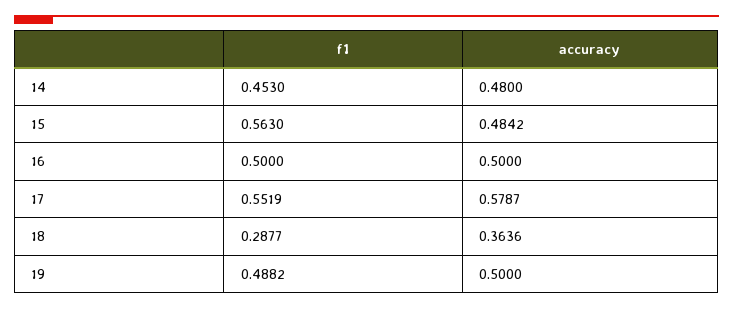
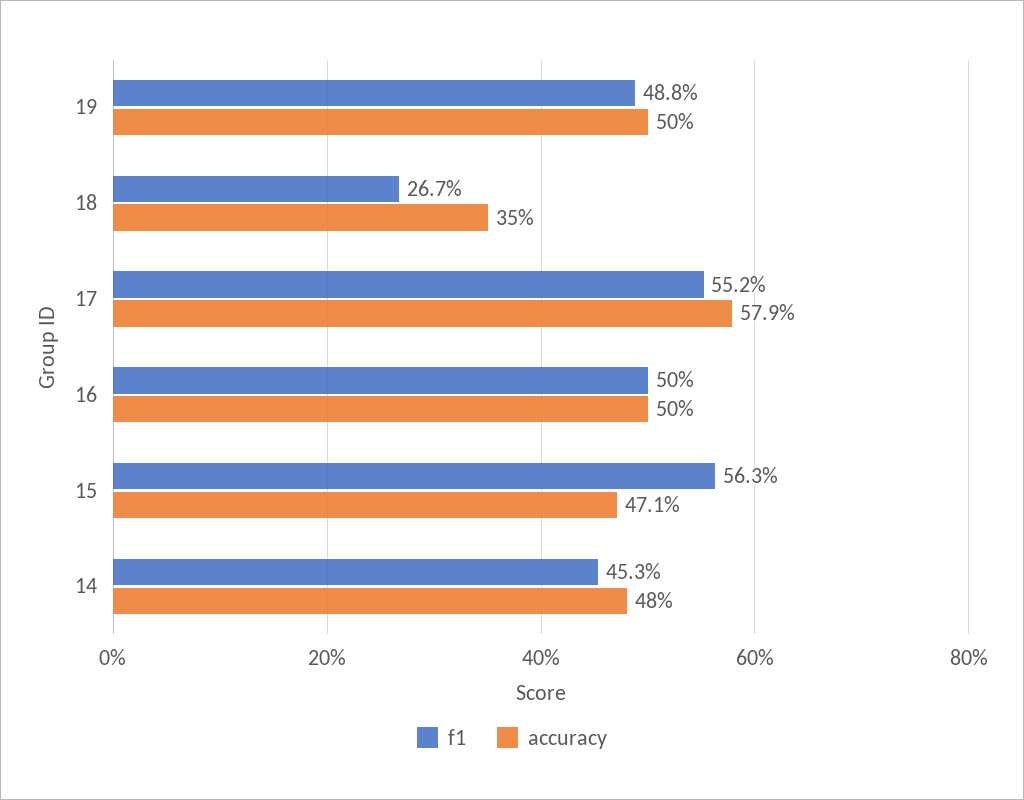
  {
    "f1": {
      "14": 0.453,
      "15": 0.563,
      "16": 0.5,
      "17": 0.5519,
-     "18": 0.2877,
+     "18": 0.267,
      "19": 0.4882
    },
    "accuracy": {
      "14": 0.48,
-     "15": 0.4842,
+     "15": 0.471,
      "16": 0.5,
      "17": 0.5787,
-     "18": 0.3636,
+     "18": 0.35,
      "19": 0.5
    }
  }

